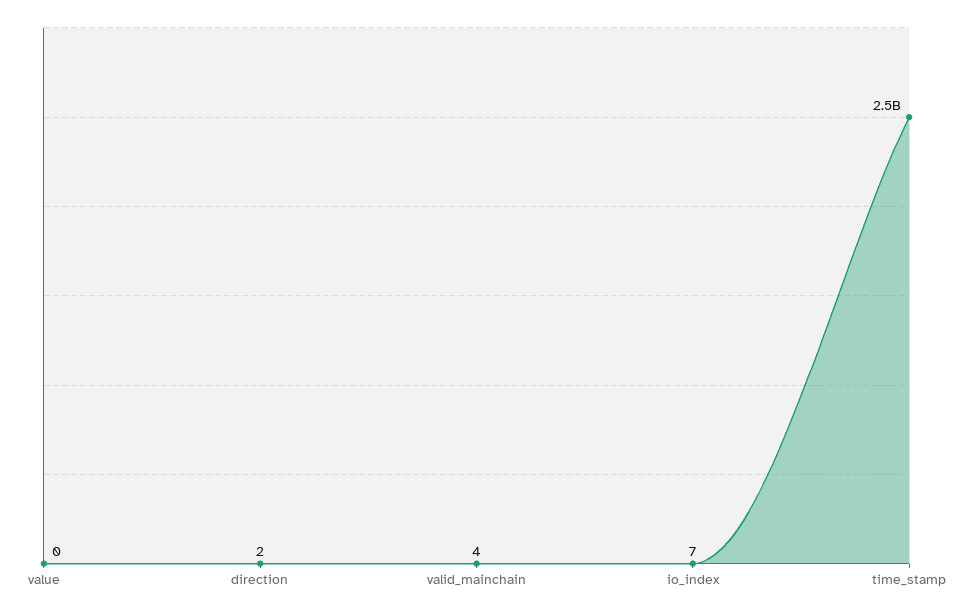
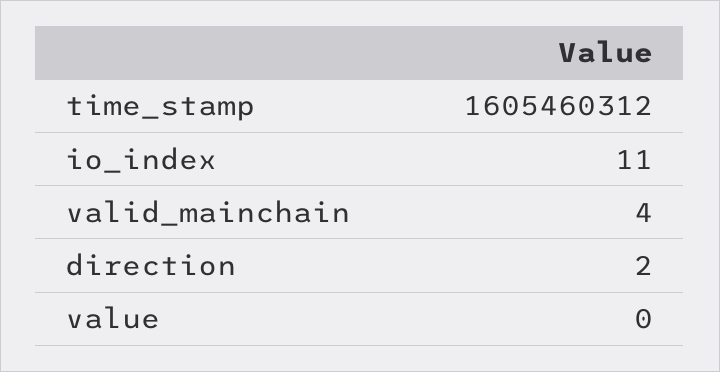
  {
    "value": 0,
    "direction": 2,
    "valid_mainchain": 4,
-   "io_index": 7,
+   "io_index": 11,
-   "time_stamp": 2500000000
+   "time_stamp": 1605460312
  }

